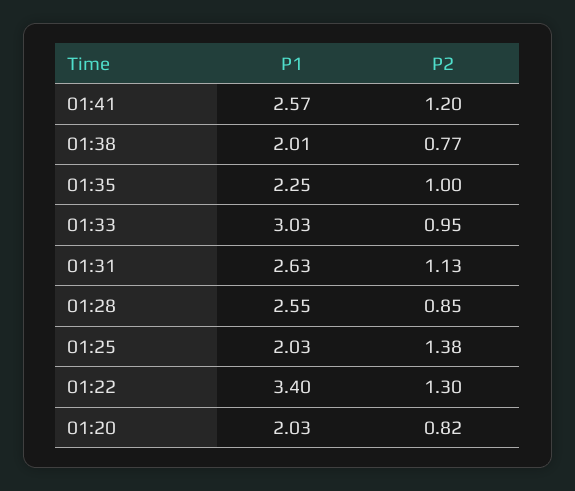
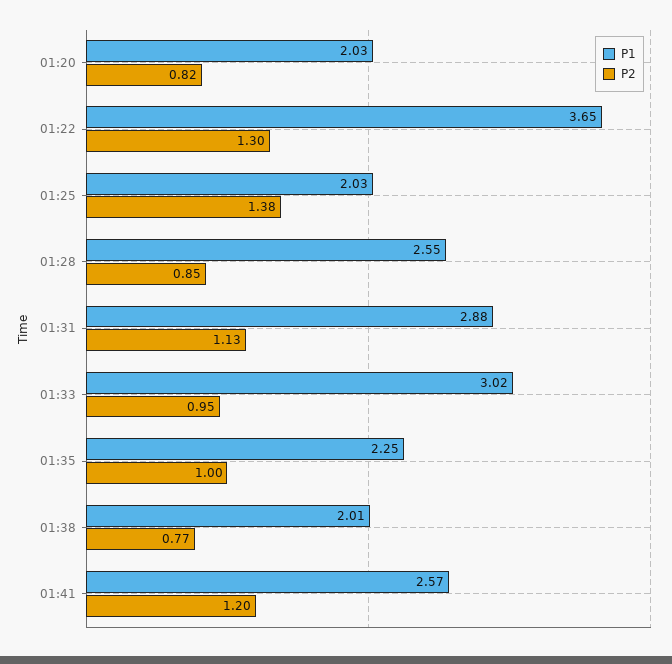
  {
    "P1": {
      "01:41": 2.57,
      "01:38": 2.01,
      "01:35": 2.25,
-     "01:33": 3.03,
+     "01:33": 3.02,
-     "01:31": 2.63,
+     "01:31": 2.88,
      "01:28": 2.55,
      "01:25": 2.03,
-     "01:22": 3.4,
+     "01:22": 3.65,
      "01:20": 2.03
    },
    "P2": {
      "01:41": 1.2,
      "01:38": 0.77,
      "01:35": 1,
      "01:33": 0.95,
      "01:31": 1.13,
      "01:28": 0.85,
      "01:25": 1.38,
      "01:22": 1.3,
      "01:20": 0.82
    }
  }

